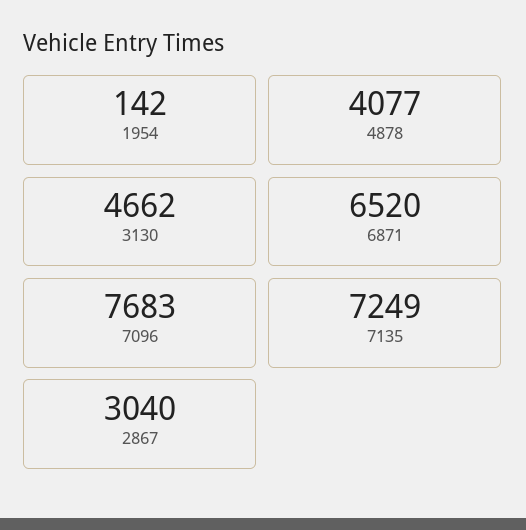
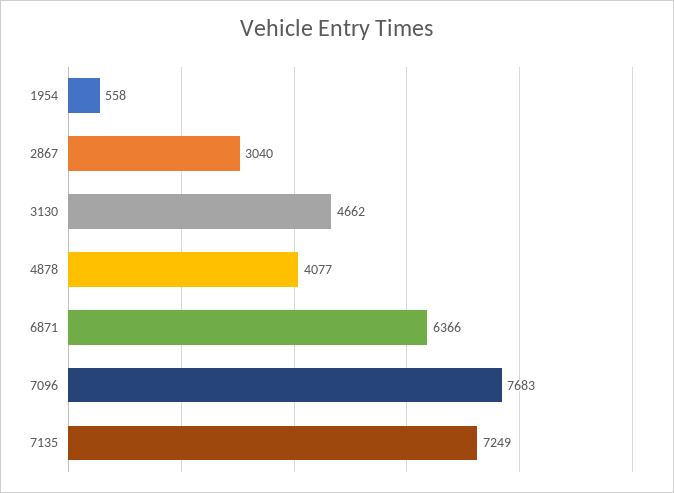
  {
-   "1954": 142,
+   "1954": 558,
    "4878": 4077,
    "3130": 4662,
-   "6871": 6520,
+   "6871": 6366,
    "7096": 7683,
    "7135": 7249,
    "2867": 3040
  }

